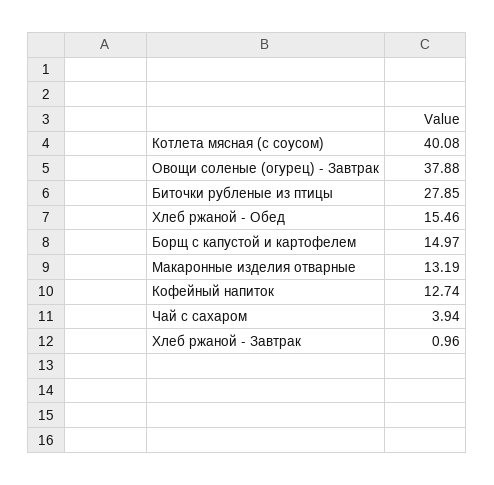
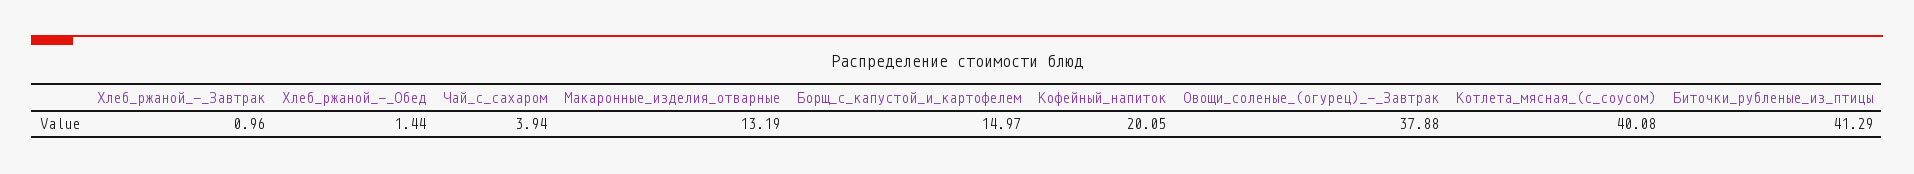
  {
    "Котлета мясная (с соусом)": 40.08,
    "Овощи соленые (огурец) - Завтрак": 37.88,
-   "Биточки рубленые из птицы": 27.85,
+   "Биточки рубленые из птицы": 41.29,
-   "Хлеб ржаной - Обед": 15.46,
+   "Хлеб ржаной - Обед": 1.44,
    "Борщ с капустой и картофелем": 14.97,
    "Макаронные изделия отварные": 13.19,
-   "Кофейный напиток": 12.74,
+   "Кофейный напиток": 20.05,
    "Чай с сахаром": 3.94,
    "Хлеб ржаной - Завтрак": 0.96
  }

